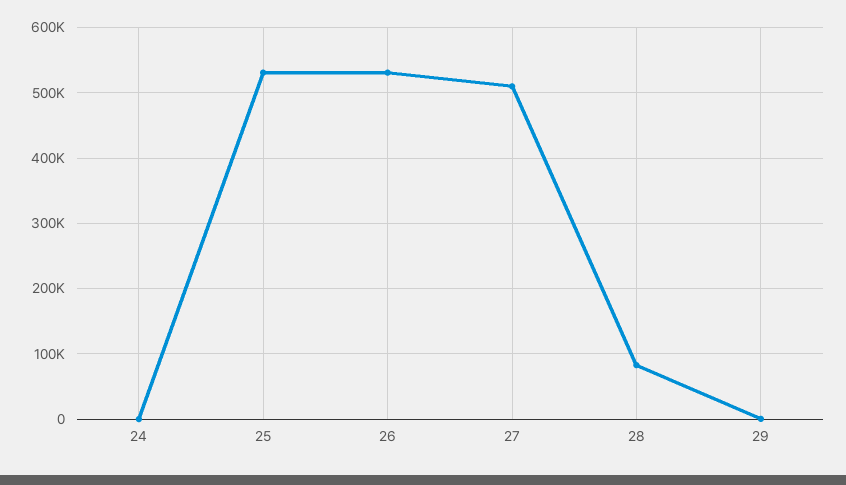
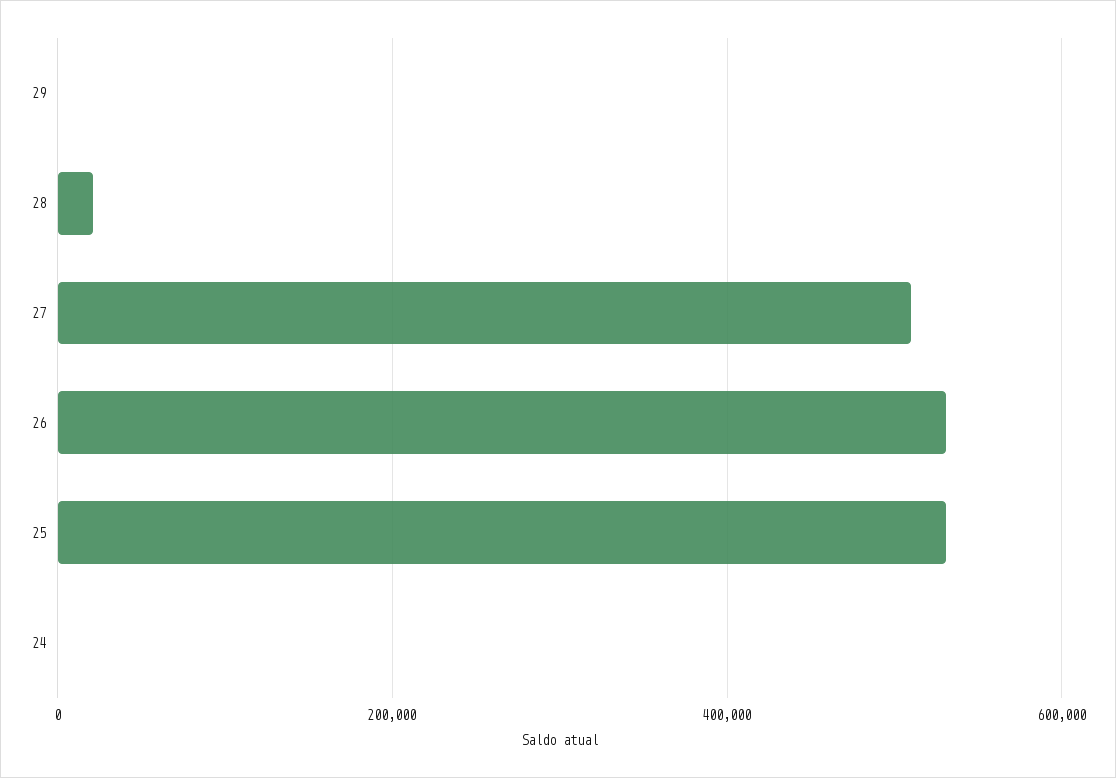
  {
    "24": 0,
    "25": 530000,
    "26": 530000,
    "27": 510000,
-   "28": 80000,
+   "28": 20000,
    "29": 0
  }

